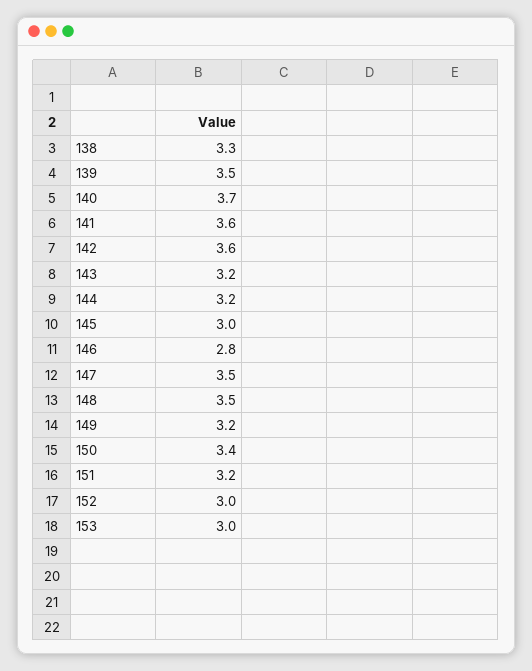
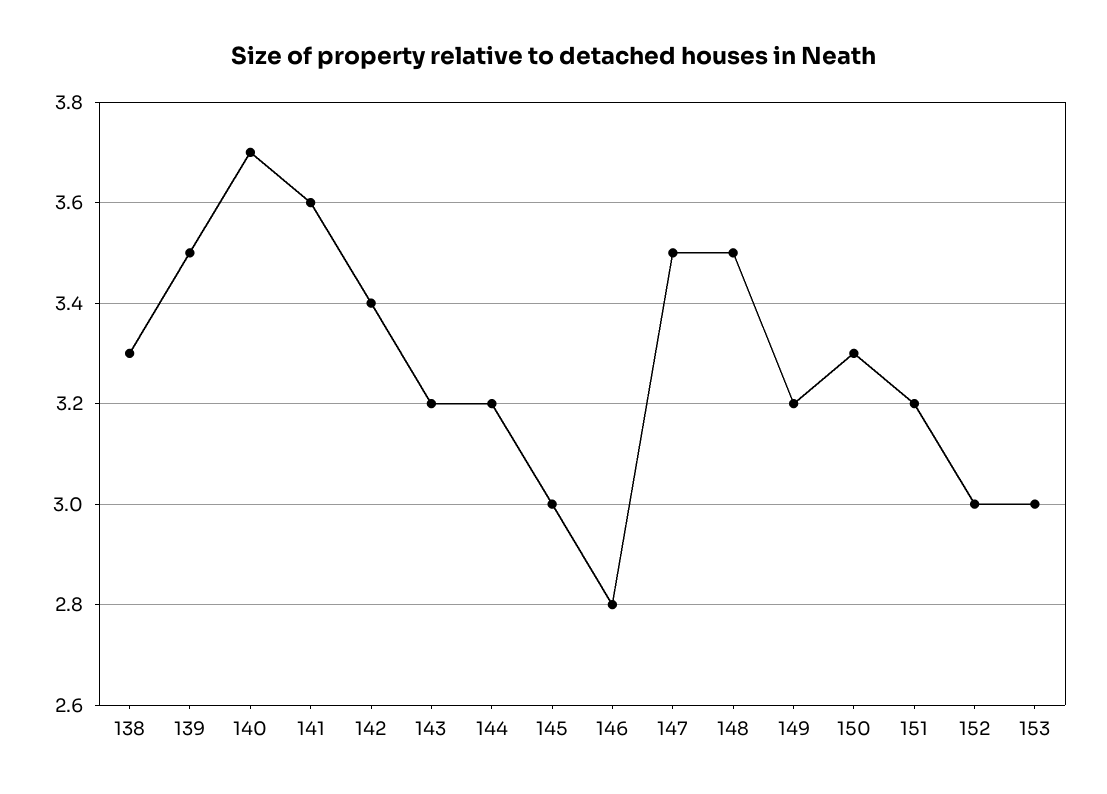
  {
    "138": 3.3,
    "139": 3.5,
    "140": 3.7,
    "141": 3.6,
-   "142": 3.6,
+   "142": 3.4,
    "143": 3.2,
    "144": 3.2,
    "145": 3,
    "146": 2.8,
    "147": 3.5,
    "148": 3.5,
    "149": 3.2,
-   "150": 3.4,
+   "150": 3.3,
    "151": 3.2,
    "152": 3,
    "153": 3
  }

